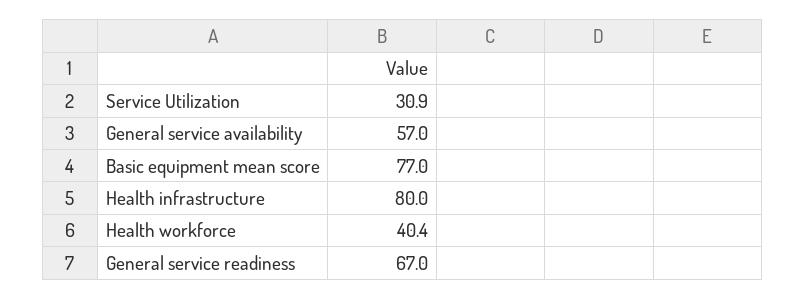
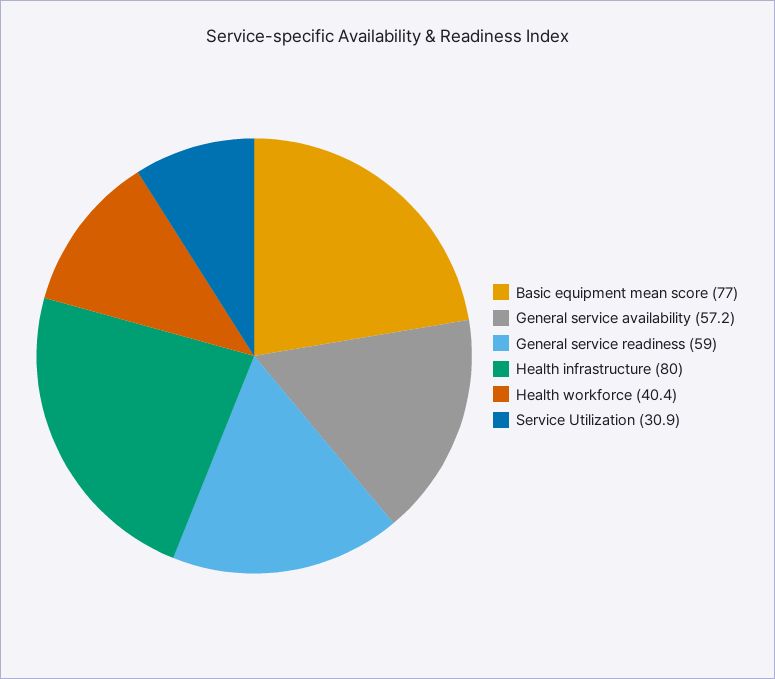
  {
    "Service Utilization": 30.9,
-   "General service availability": 57,
+   "General service availability": 57.2,
    "Basic equipment mean score": 77,
    "Health infrastructure": 80,
    "Health workforce": 40.4,
-   "General service readiness": 67
+   "General service readiness": 59
  }

